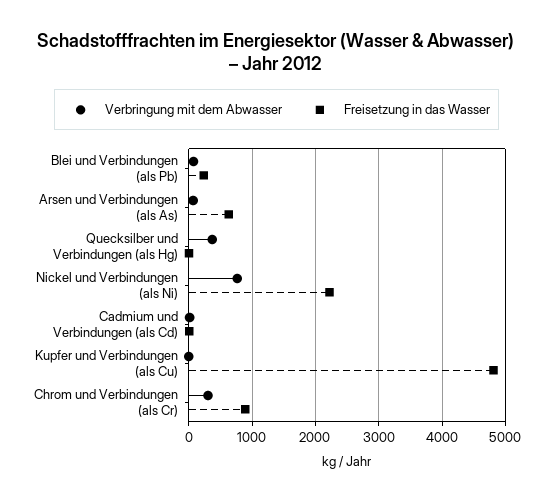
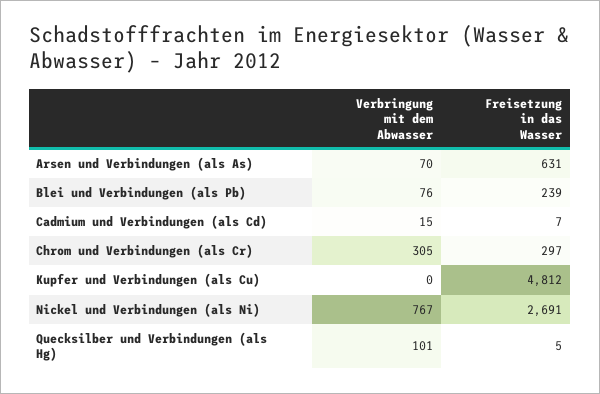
  {
    "Verbringung mit dem Abwasser": {
      "Blei und Verbindungen (als Pb)": 76,
      "Arsen und Verbindungen (als As)": 70,
-     "Quecksilber und Verbindungen (als Hg)": 400,
+     "Quecksilber und Verbindungen (als Hg)": 101,
      "Nickel und Verbindungen (als Ni)": 767,
      "Cadmium und Verbindungen (als Cd)": 15,
      "Kupfer und Verbindungen (als Cu)": 0,
      "Chrom und Verbindungen (als Cr)": 305
    },
    "Freisetzung in das Wasser": {
      "Blei und Verbindungen (als Pb)": 239,
      "Arsen und Verbindungen (als As)": 631,
      "Quecksilber und Verbindungen (als Hg)": 5,
-     "Nickel und Verbindungen (als Ni)": 2200,
+     "Nickel und Verbindungen (als Ni)": 2691,
      "Cadmium und Verbindungen (als Cd)": 7,
      "Kupfer und Verbindungen (als Cu)": 4812,
-     "Chrom und Verbindungen (als Cr)": 900
+     "Chrom und Verbindungen (als Cr)": 297
    }
  }

